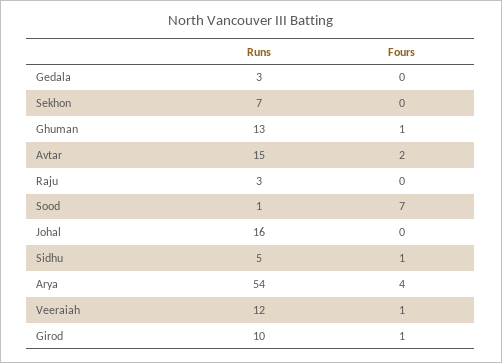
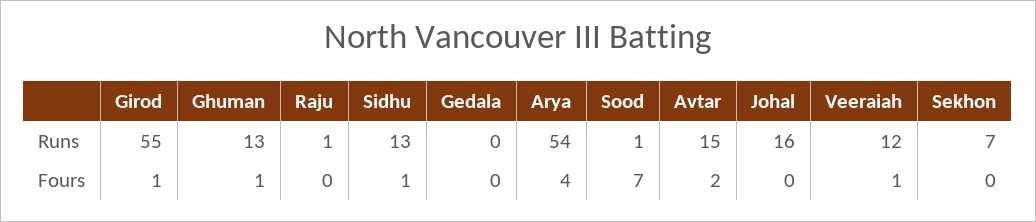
  {
    "Runs": {
-     "Gedala": 3,
+     "Gedala": 0,
      "Sekhon": 7,
      "Ghuman": 13,
      "Avtar": 15,
-     "Raju": 3,
+     "Raju": 1,
      "Sood": 1,
      "Johal": 16,
-     "Sidhu": 5,
+     "Sidhu": 13,
      "Arya": 54,
      "Veeraiah": 12,
-     "Girod": 10
+     "Girod": 55
    },
    "Fours": {
      "Gedala": 0,
      "Sekhon": 0,
      "Ghuman": 1,
      "Avtar": 2,
      "Raju": 0,
      "Sood": 7,
      "Johal": 0,
      "Sidhu": 1,
      "Arya": 4,
      "Veeraiah": 1,
      "Girod": 1
    }
  }

